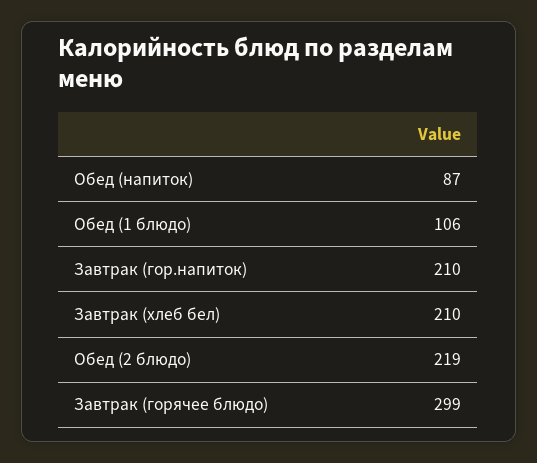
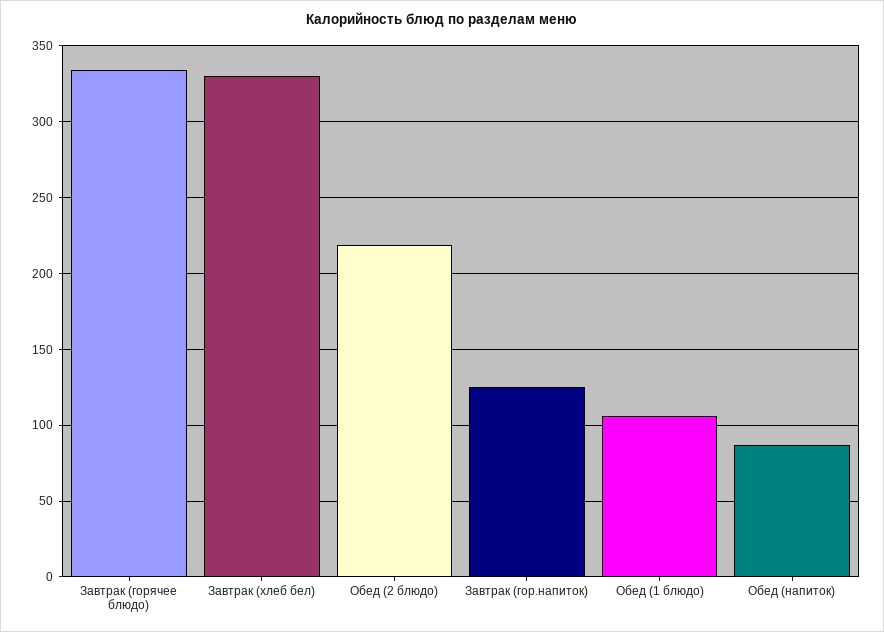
  {
    "Обед (напиток)": 87,
    "Обед (1 блюдо)": 106,
-   "Завтрак (гор.напиток)": 210,
+   "Завтрак (гор.напиток)": 125,
-   "Завтрак (хлеб бел)": 210,
+   "Завтрак (хлеб бел)": 330,
    "Обед (2 блюдо)": 219,
-   "Завтрак (горячее блюдо)": 299
+   "Завтрак (горячее блюдо)": 335
  }

